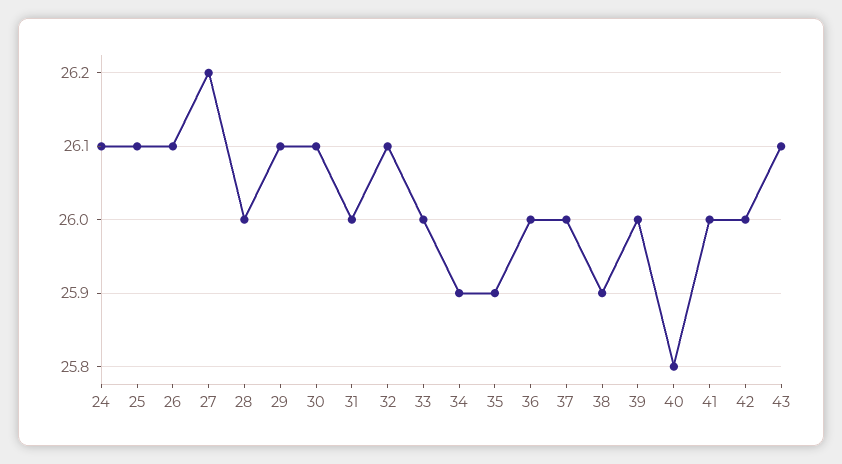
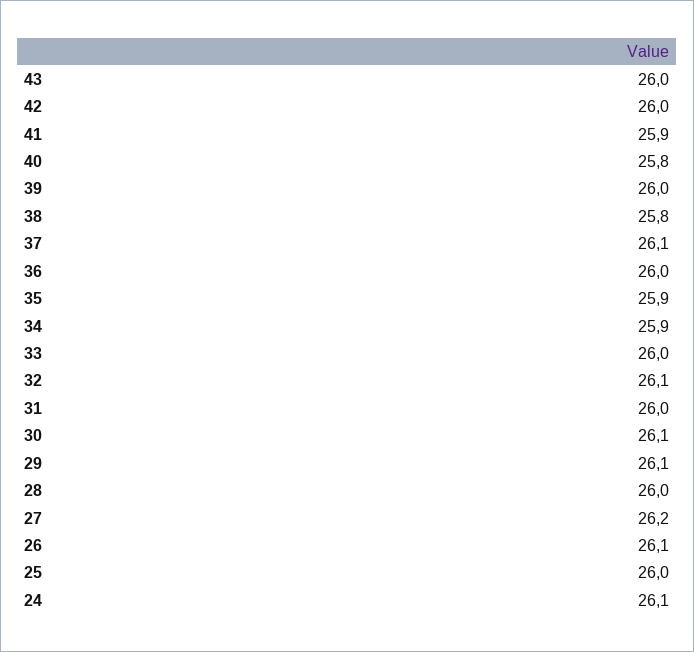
  {
    "24": 26.1,
-   "25": 26.1,
+   "25": 26,
    "26": 26.1,
    "27": 26.2,
    "28": 26,
    "29": 26.1,
    "30": 26.1,
    "31": 26,
    "32": 26.1,
    "33": 26,
    "34": 25.9,
    "35": 25.9,
    "36": 26,
-   "37": 26,
+   "37": 26.1,
-   "38": 25.9,
+   "38": 25.8,
    "39": 26,
    "40": 25.8,
-   "41": 26,
+   "41": 25.9,
    "42": 26,
-   "43": 26.1
+   "43": 26
  }

